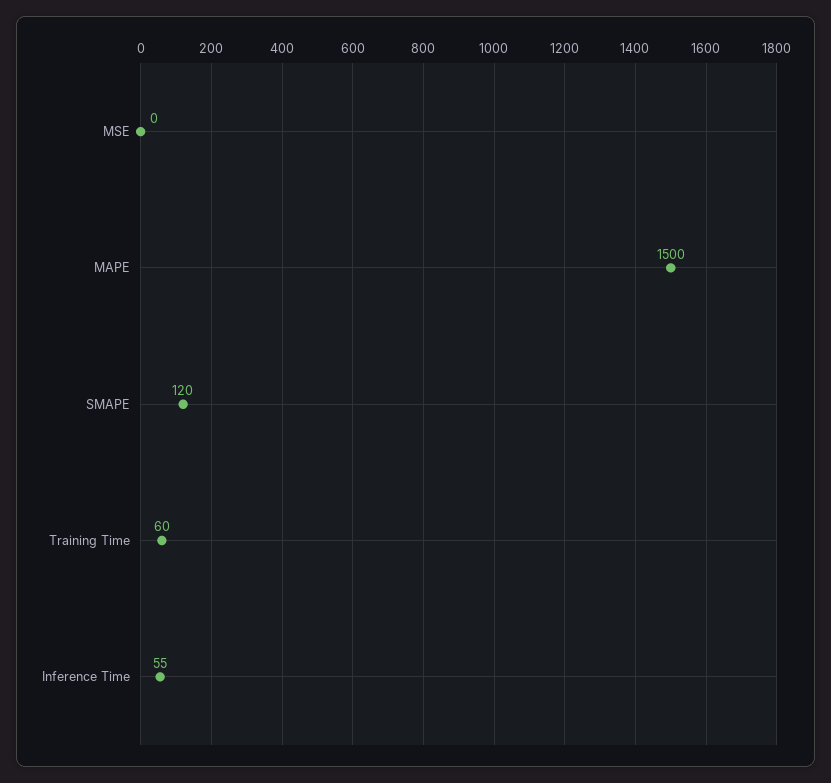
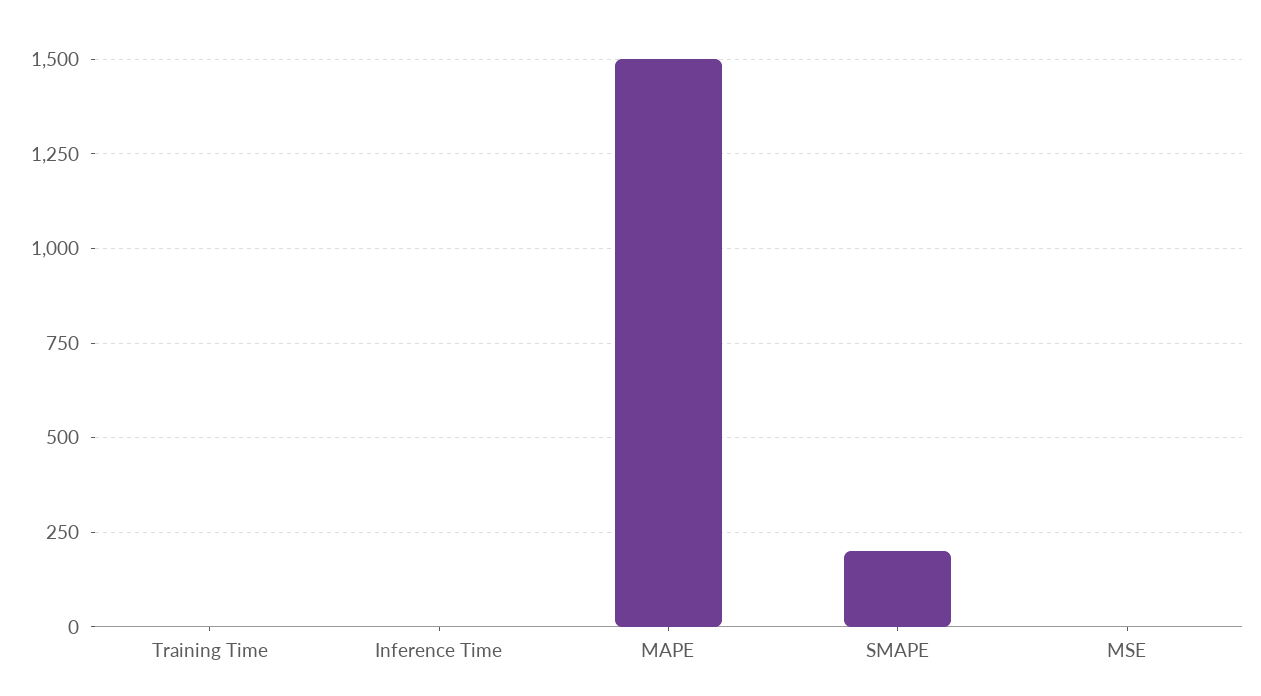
  {
    "MSE": 0,
    "MAPE": 1500,
-   "SMAPE": 120,
+   "SMAPE": 200,
-   "Training Time": 60,
+   "Training Time": 0,
-   "Inference Time": 55
+   "Inference Time": 0
  }

